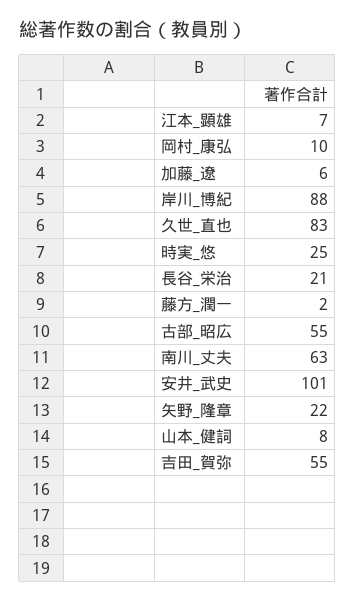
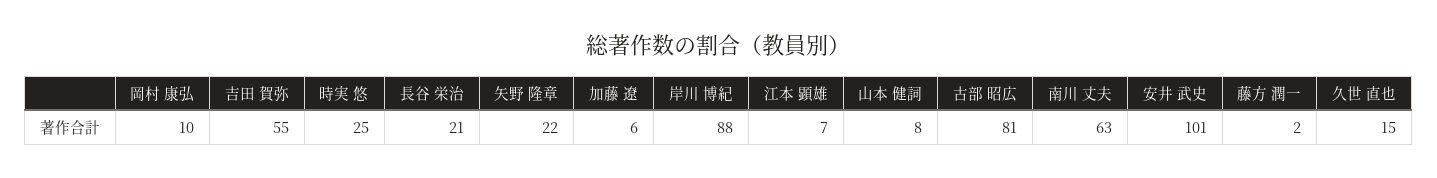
  {
    "江本_顕雄": 7,
    "岡村_康弘": 10,
    "加藤_遼": 6,
    "岸川_博紀": 88,
-   "久世_直也": 83,
+   "久世_直也": 15,
    "時実_悠": 25,
    "長谷_栄治": 21,
    "藤方_潤一": 2,
-   "古部_昭広": 55,
+   "古部_昭広": 81,
    "南川_丈夫": 63,
    "安井_武史": 101,
    "矢野_隆章": 22,
    "山本_健詞": 8,
    "吉田_賀弥": 55
  }

